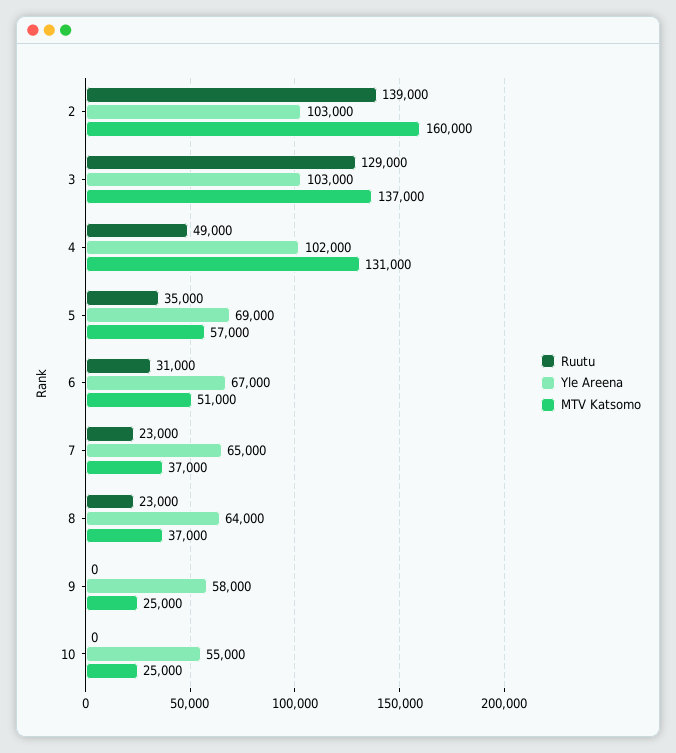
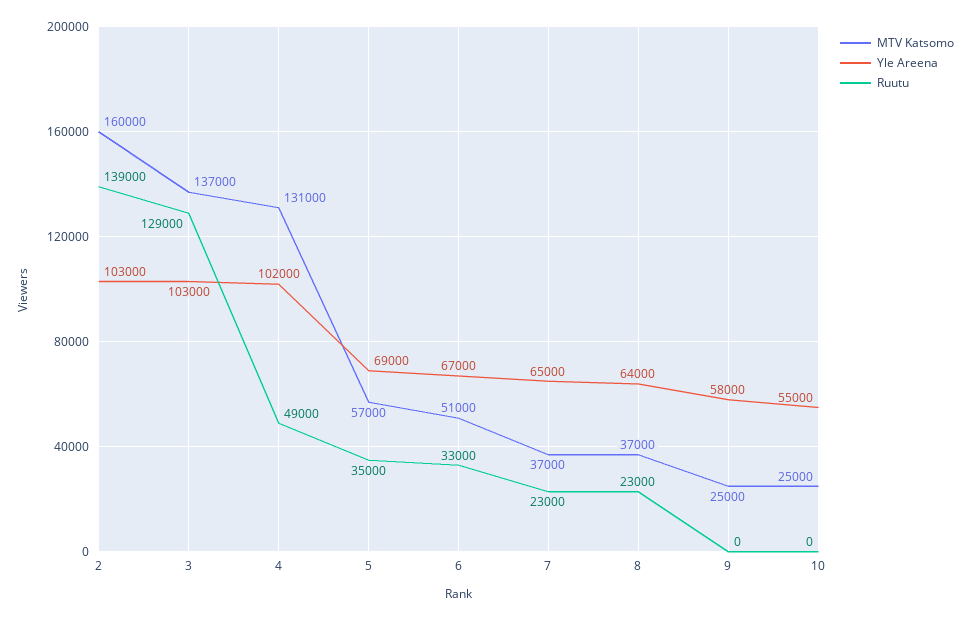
  {
    "Ruutu": {
      "2": 139000,
      "3": 129000,
      "4": 49000,
      "5": 35000,
-     "6": 31000,
+     "6": 33000,
      "7": 23000,
      "8": 23000,
      "9": 0,
      "10": 0
    },
    "Yle Areena": {
      "2": 103000,
      "3": 103000,
      "4": 102000,
      "5": 69000,
      "6": 67000,
      "7": 65000,
      "8": 64000,
      "9": 58000,
      "10": 55000
    },
    "MTV Katsomo": {
      "2": 160000,
      "3": 137000,
      "4": 131000,
      "5": 57000,
      "6": 51000,
      "7": 37000,
      "8": 37000,
      "9": 25000,
      "10": 25000
    }
  }

